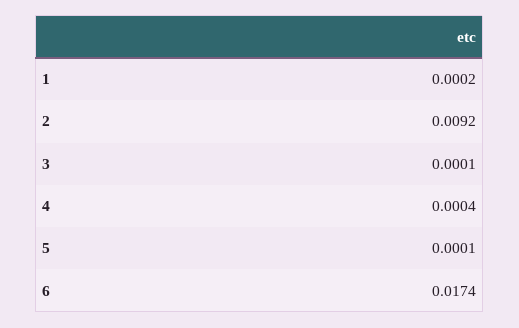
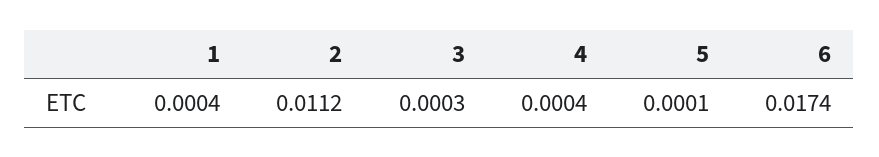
  {
-   "1": 0.0002,
+   "1": 0.0004,
-   "2": 0.0092,
+   "2": 0.0112,
-   "3": 0.0001,
+   "3": 0.0003,
    "4": 0.0004,
    "5": 0.0001,
    "6": 0.0174
  }

